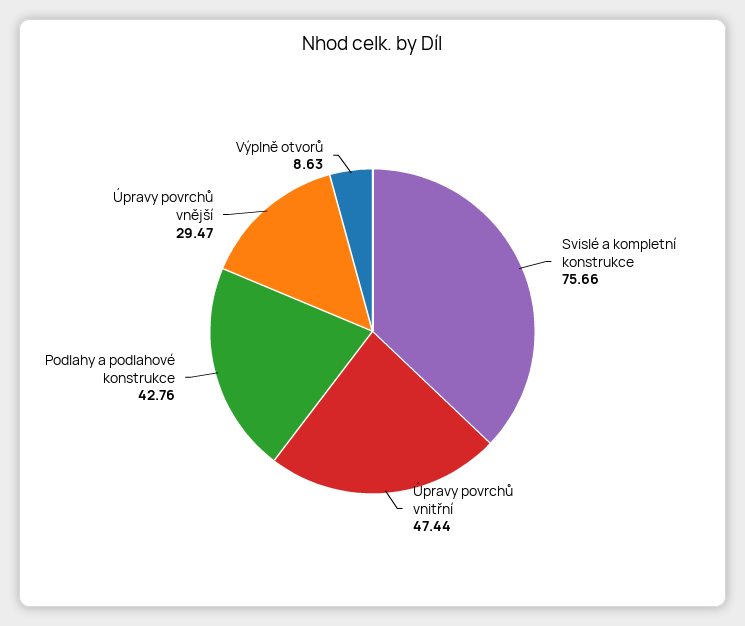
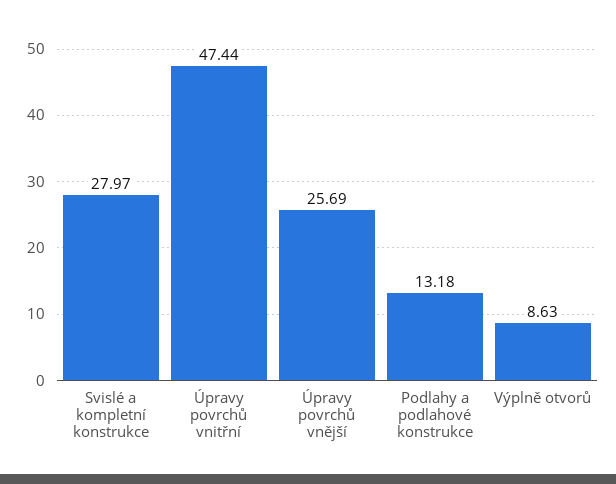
  {
-   "Svislé a kompletní konstrukce": 75.66,
+   "Svislé a kompletní konstrukce": 27.97,
    "Úpravy povrchů vnitřní": 47.44,
-   "Podlahy a podlahové konstrukce": 42.76,
+   "Podlahy a podlahové konstrukce": 13.18,
-   "Úpravy povrchů vnější": 29.47,
+   "Úpravy povrchů vnější": 25.69,
    "Výplně otvorů": 8.63
  }

